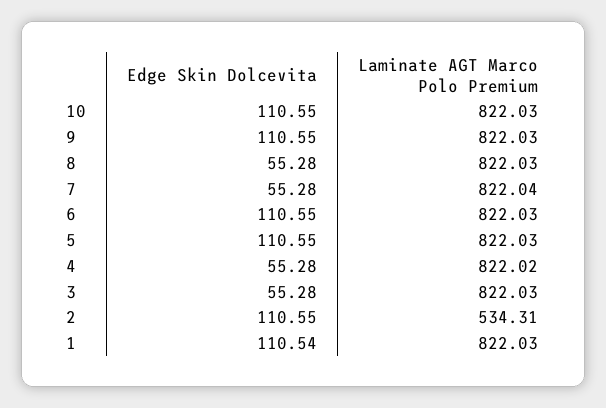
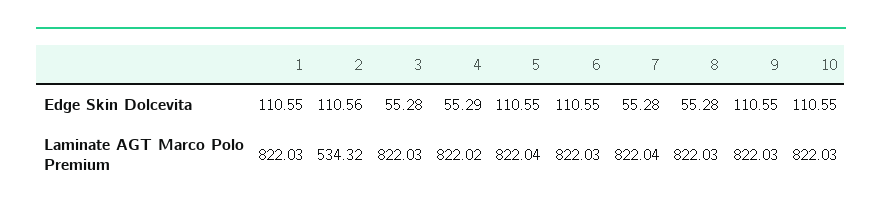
  {
    "Edge Skin Dolcevita": {
      "10": 110.55,
      "9": 110.55,
      "8": 55.28,
      "7": 55.28,
      "6": 110.55,
      "5": 110.55,
-     "4": 55.28,
+     "4": 55.29,
      "3": 55.28,
-     "2": 110.55,
+     "2": 110.56,
-     "1": 110.54
+     "1": 110.55
    },
    "Laminate AGT Marco Polo Premium": {
      "10": 822.03,
      "9": 822.03,
      "8": 822.03,
      "7": 822.04,
      "6": 822.03,
-     "5": 822.03,
+     "5": 822.04,
      "4": 822.02,
      "3": 822.03,
-     "2": 534.31,
+     "2": 534.32,
      "1": 822.03
    }
  }

